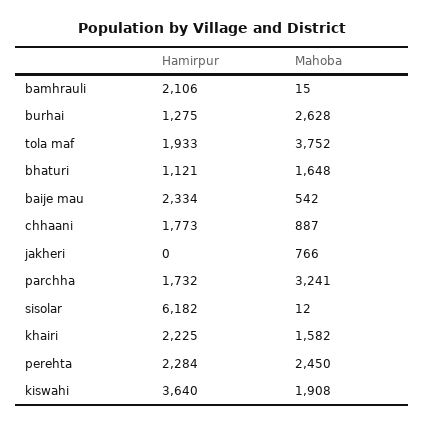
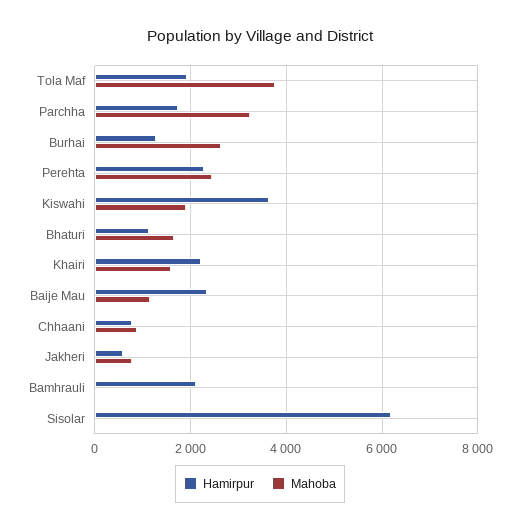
  {
    "Hamirpur": {
      "bamhrauli": 2106,
      "burhai": 1275,
      "tola maf": 1933,
      "bhaturi": 1121,
      "baije mau": 2334,
-     "chhaani": 1773,
+     "chhaani": 800,
-     "jakheri": 0,
+     "jakheri": 600,
      "parchha": 1732,
      "sisolar": 6182,
      "khairi": 2225,
      "perehta": 2284,
      "kiswahi": 3640
    },
    "Mahoba": {
      "bamhrauli": 15,
      "burhai": 2628,
      "tola maf": 3752,
      "bhaturi": 1648,
-     "baije mau": 542,
+     "baije mau": 1200,
      "chhaani": 887,
      "jakheri": 766,
      "parchha": 3241,
      "sisolar": 12,
      "khairi": 1582,
      "perehta": 2450,
      "kiswahi": 1908
    }
  }

